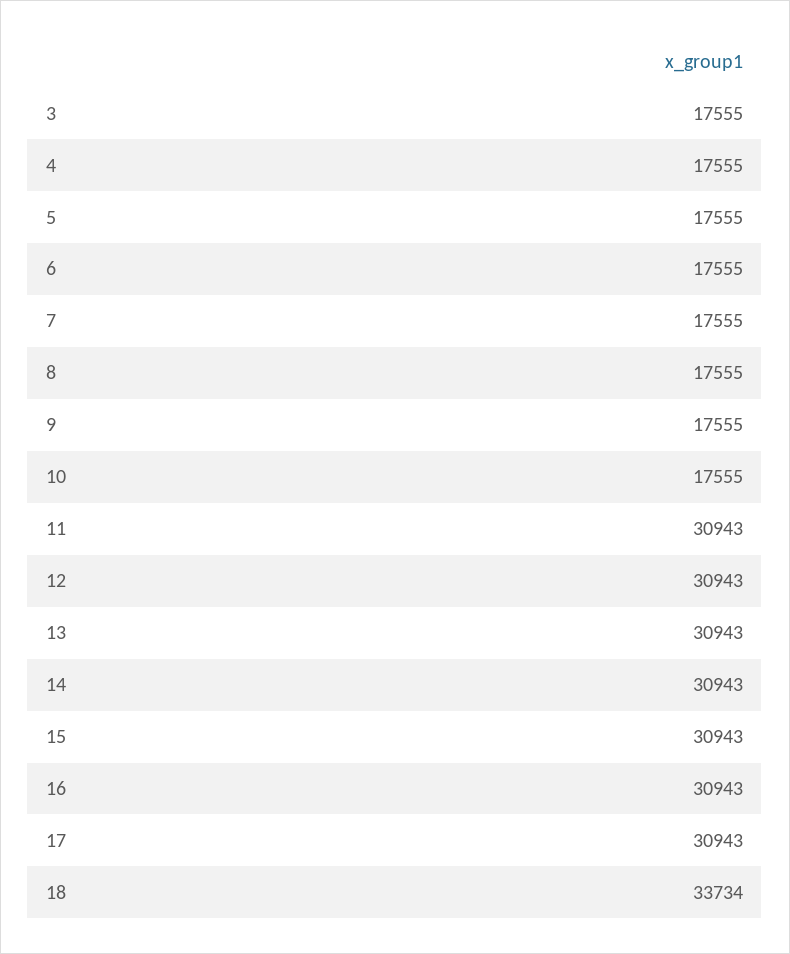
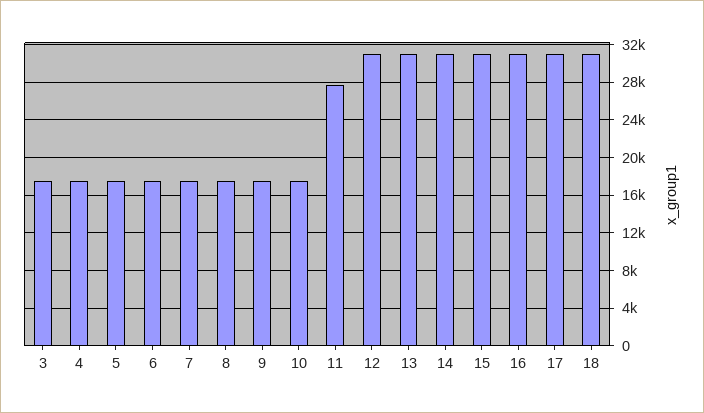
  {
    "3": 17555,
    "4": 17555,
    "5": 17555,
    "6": 17555,
    "7": 17555,
    "8": 17555,
    "9": 17555,
    "10": 17555,
-   "11": 30943,
+   "11": 28000,
    "12": 30943,
    "13": 30943,
    "14": 30943,
    "15": 30943,
    "16": 30943,
    "17": 30943,
-   "18": 33734
+   "18": 31000
  }

